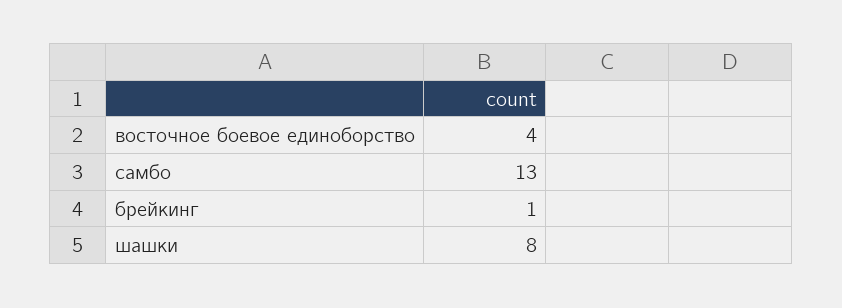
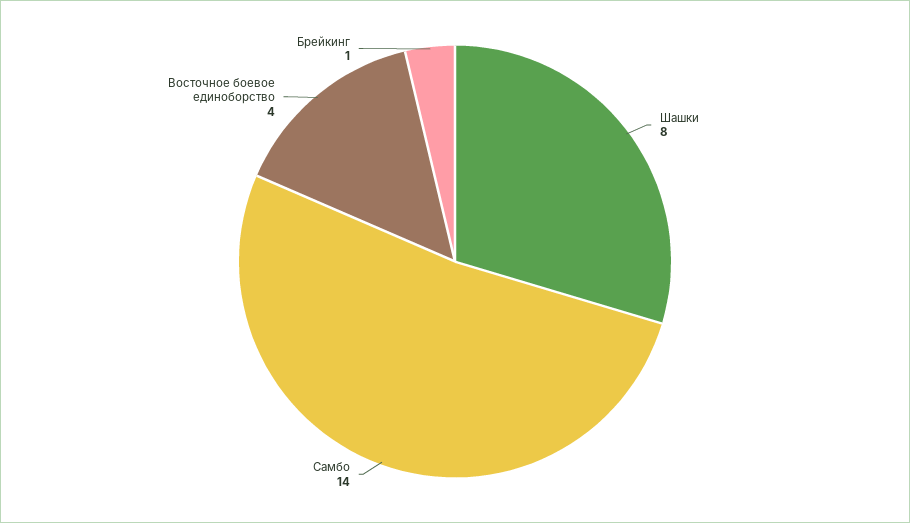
  {
    "восточное боевое единоборство": 4,
-   "самбо": 13,
+   "самбо": 14,
    "брейкинг": 1,
    "шашки": 8
  }

